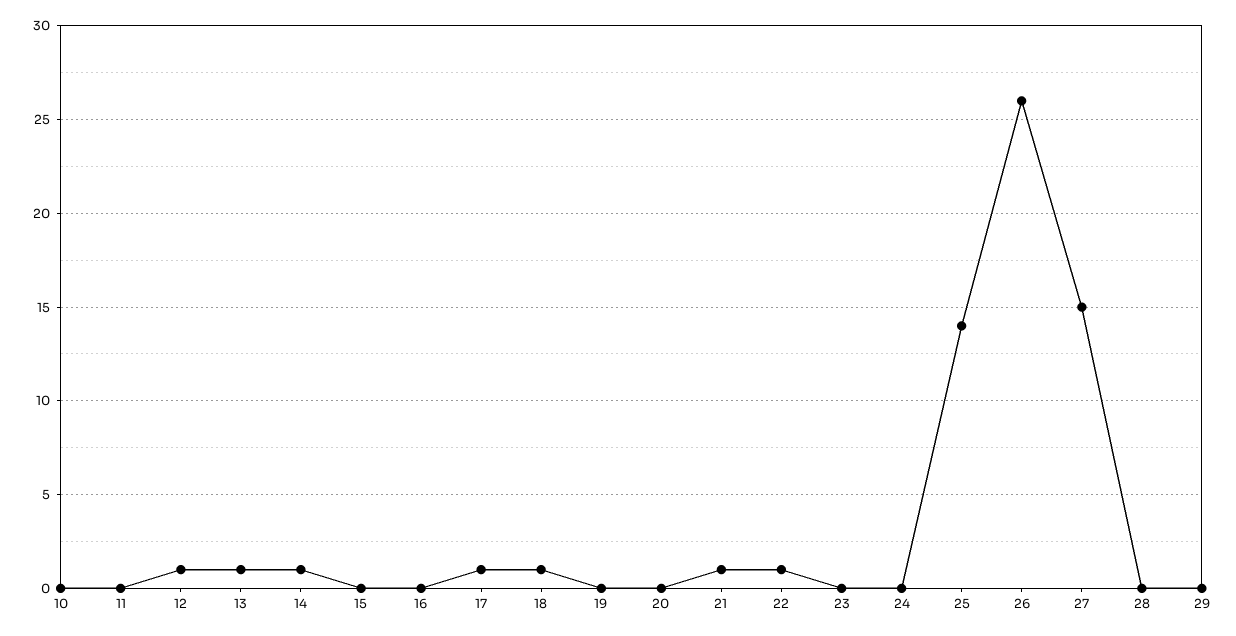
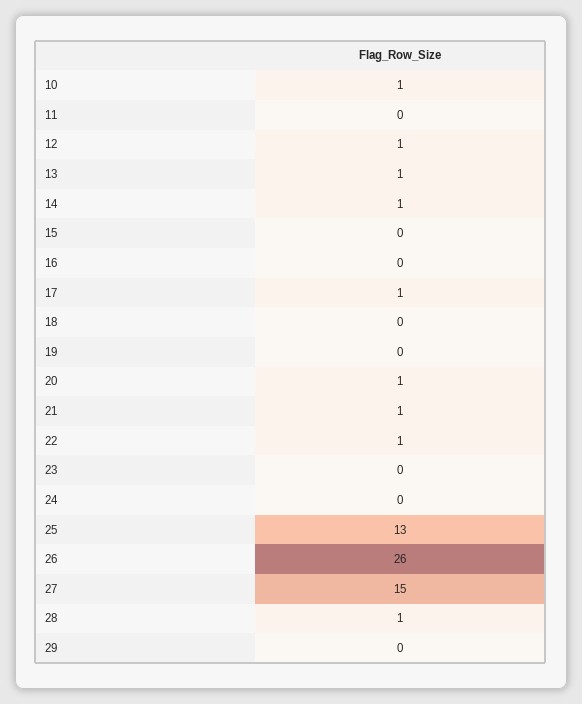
  {
-   "10": 0,
+   "10": 1,
    "11": 0,
    "12": 1,
    "13": 1,
    "14": 1,
    "15": 0,
    "16": 0,
    "17": 1,
-   "18": 1,
+   "18": 0,
    "19": 0,
-   "20": 0,
+   "20": 1,
    "21": 1,
    "22": 1,
    "23": 0,
    "24": 0,
-   "25": 14,
+   "25": 13,
    "26": 26,
    "27": 15,
-   "28": 0,
+   "28": 1,
    "29": 0
  }

